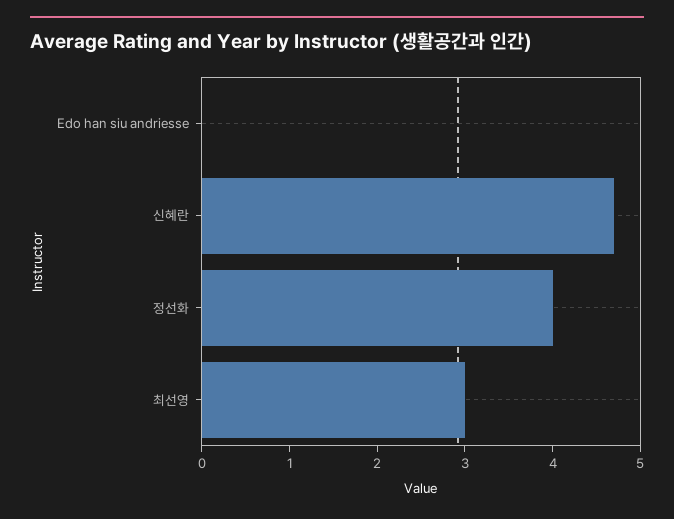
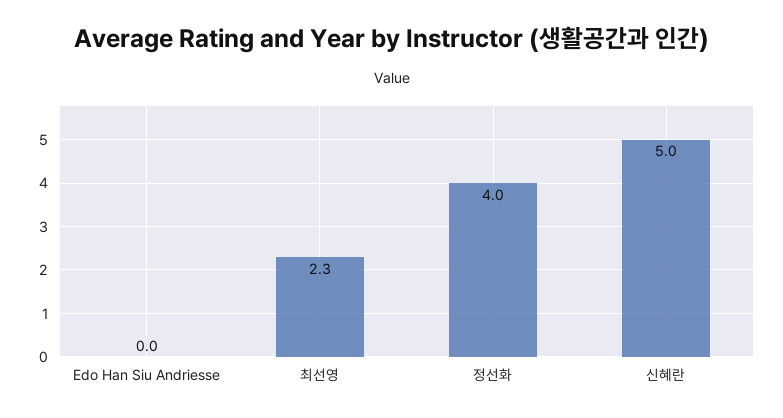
  {
    "Edo han siu andriesse": 0,
-   "신혜란": 4.7,
+   "신혜란": 5,
    "정선화": 4,
-   "최선영": 3
+   "최선영": 2.3
  }

